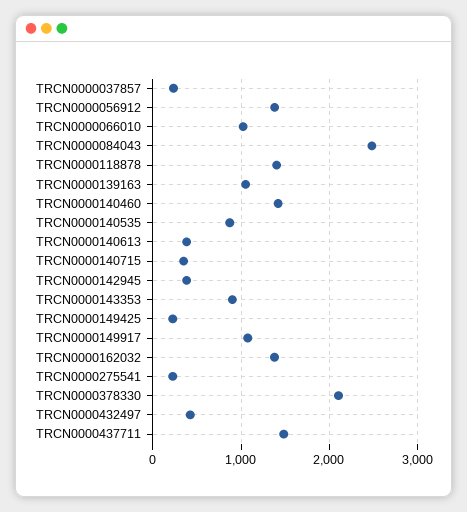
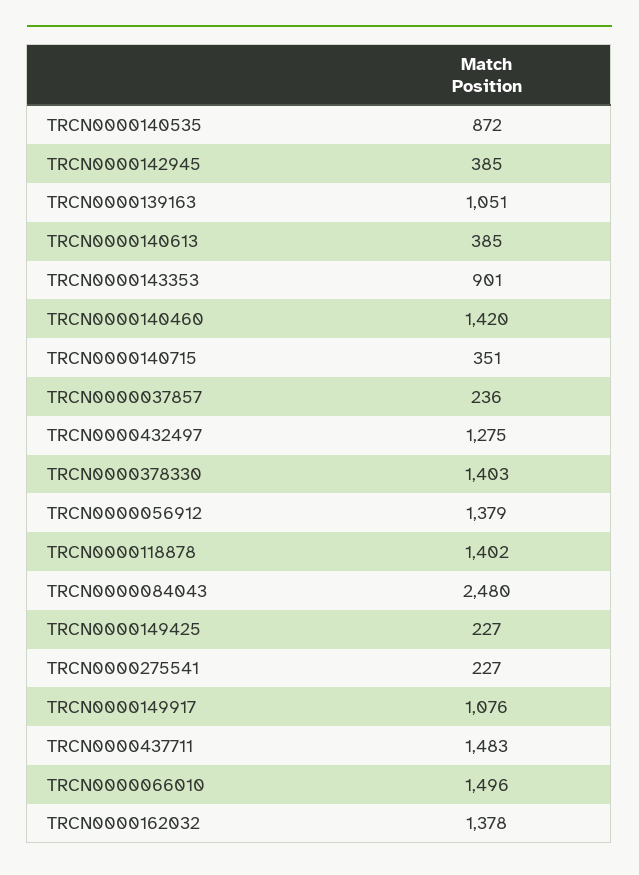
  {
    "TRCN0000037857": 236,
    "TRCN0000056912": 1379,
-   "TRCN0000066010": 1000,
+   "TRCN0000066010": 1496,
    "TRCN0000084043": 2480,
    "TRCN0000118878": 1402,
    "TRCN0000139163": 1051,
    "TRCN0000140460": 1420,
    "TRCN0000140535": 872,
    "TRCN0000140613": 385,
    "TRCN0000140715": 351,
    "TRCN0000142945": 385,
    "TRCN0000143353": 901,
    "TRCN0000149425": 227,
    "TRCN0000149917": 1076,
    "TRCN0000162032": 1378,
    "TRCN0000275541": 227,
-   "TRCN0000378330": 2100,
+   "TRCN0000378330": 1403,
-   "TRCN0000432497": 400,
+   "TRCN0000432497": 1275,
    "TRCN0000437711": 1483
  }

